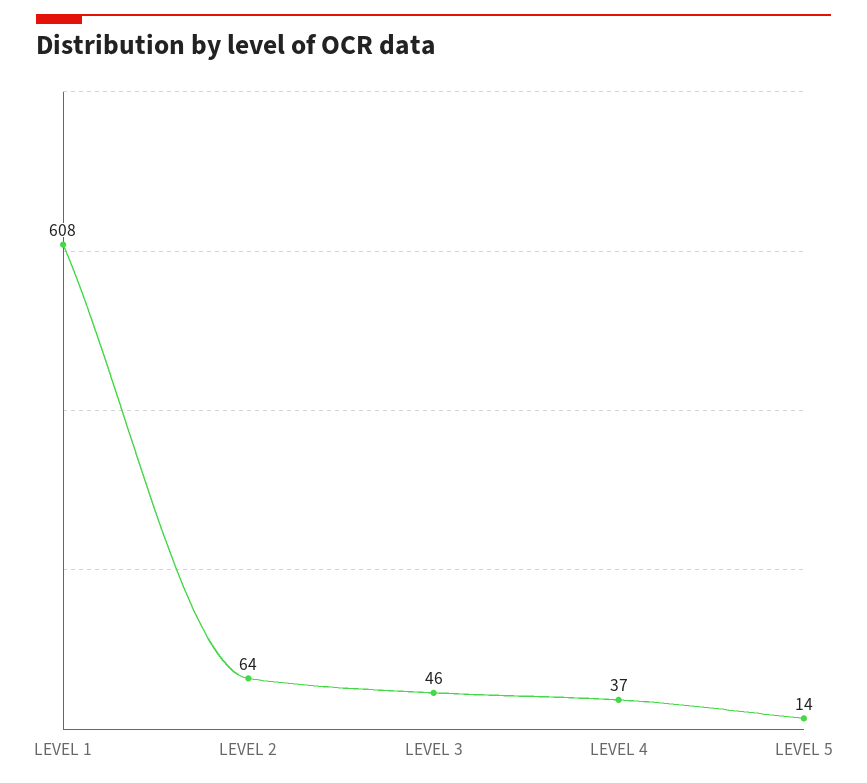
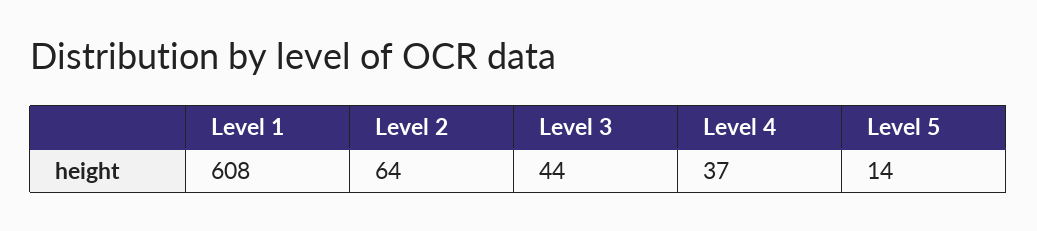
  {
    "LEVEL 1": 608,
    "LEVEL 2": 64,
-   "LEVEL 3": 46,
+   "LEVEL 3": 44,
    "LEVEL 4": 37,
    "LEVEL 5": 14
  }

